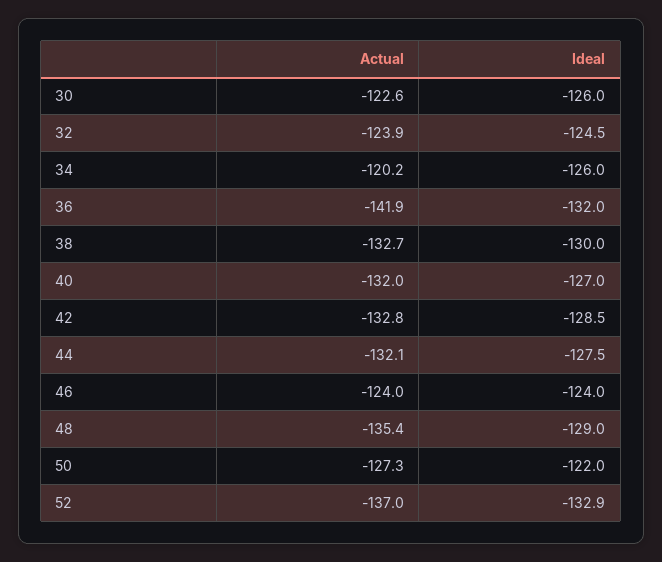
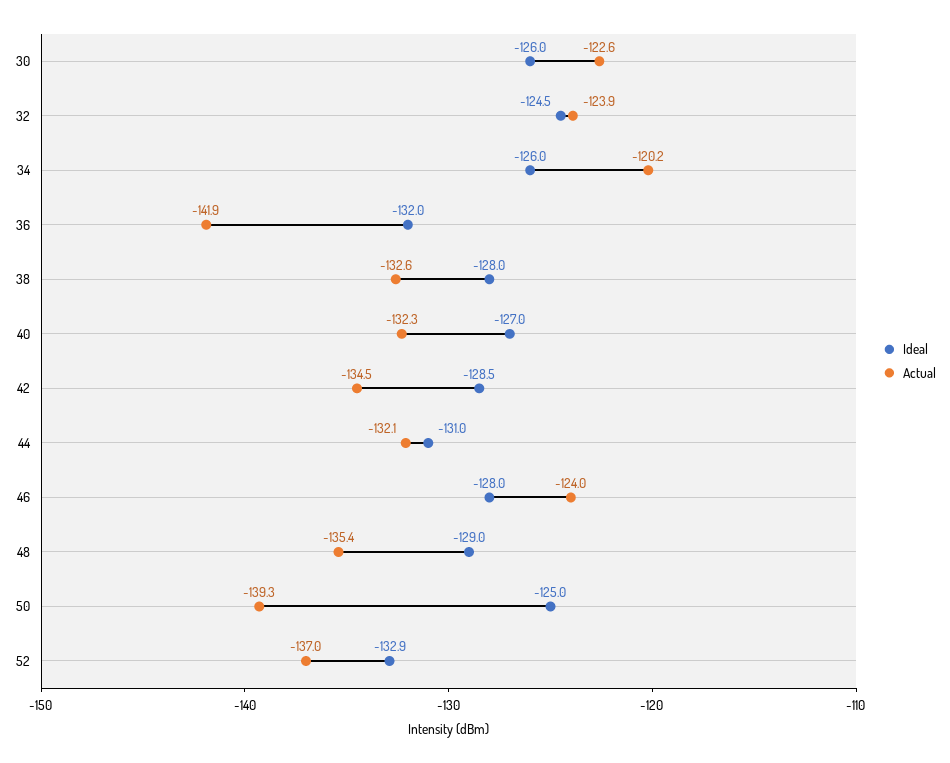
  {
    "Actual": {
      "30": -122.6,
      "32": -123.9,
      "34": -120.2,
      "36": -141.9,
-     "38": -132.7,
+     "38": -132.6,
-     "40": -132,
+     "40": -132.3,
-     "42": -132.8,
+     "42": -134.5,
      "44": -132.1,
      "46": -124,
      "48": -135.4,
-     "50": -127.3,
+     "50": -139.3,
      "52": -137
    },
    "Ideal": {
      "30": -126,
      "32": -124.5,
      "34": -126,
      "36": -132,
-     "38": -130,
+     "38": -128,
      "40": -127,
      "42": -128.5,
-     "44": -127.5,
+     "44": -131,
-     "46": -124,
+     "46": -128,
      "48": -129,
-     "50": -122,
+     "50": -125,
      "52": -132.9
    }
  }

